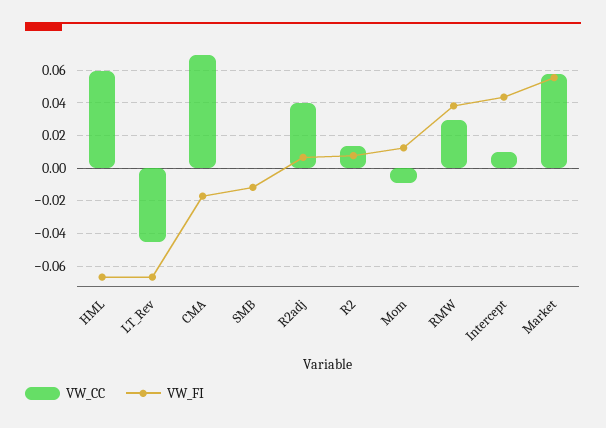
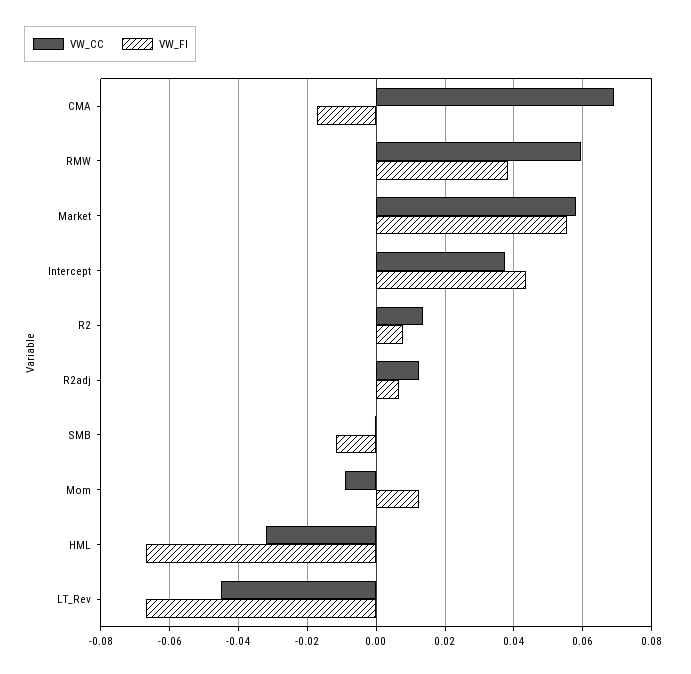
  {
    "VW_CC": {
-     "HML": 0.06,
+     "HML": -0.032,
      "LT_Rev": -0.046,
      "CMA": 0.07,
      "SMB": 0,
-     "R2adj": 0.04,
+     "R2adj": 0.012,
      "R2": 0.014,
      "Mom": -0.01,
-     "RMW": 0.03,
+     "RMW": 0.06,
-     "Intercept": 0.01,
+     "Intercept": 0.038,
      "Market": 0.058
    },
    "VW_FI": {
      "HML": -0.066,
      "LT_Rev": -0.066,
      "CMA": -0.018,
      "SMB": -0.012,
      "R2adj": 0.006,
      "R2": 0.008,
      "Mom": 0.012,
      "RMW": 0.038,
      "Intercept": 0.044,
      "Market": 0.056
    }
  }

